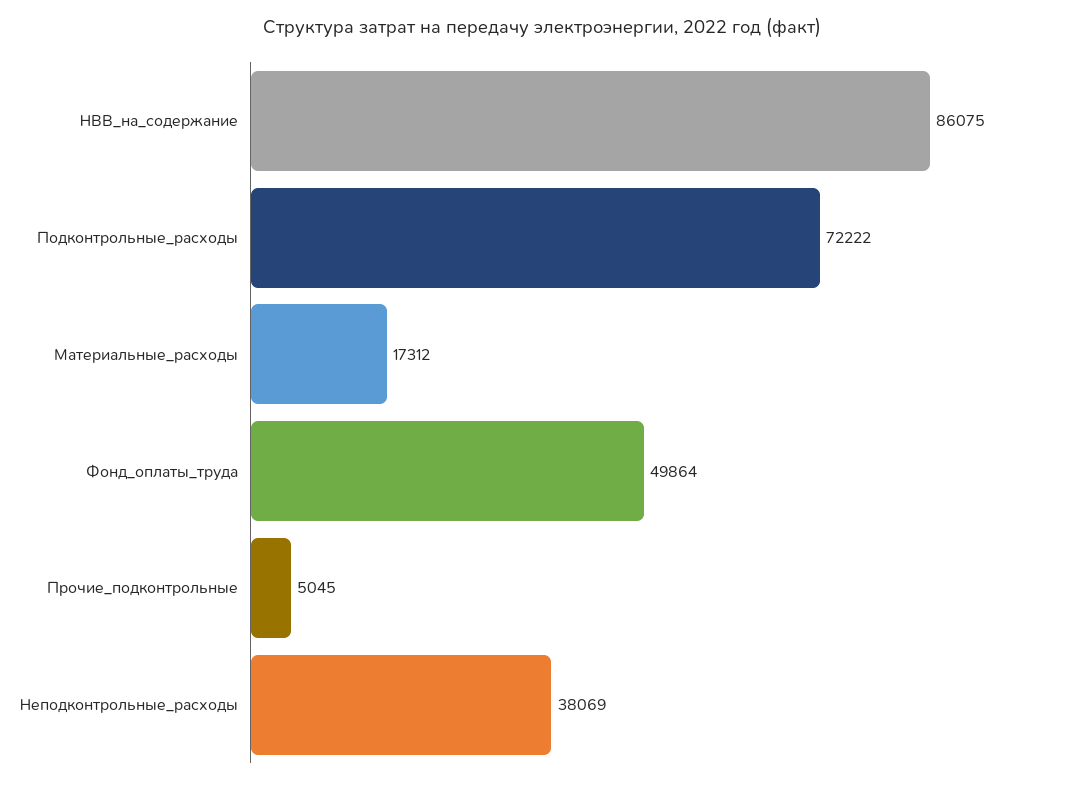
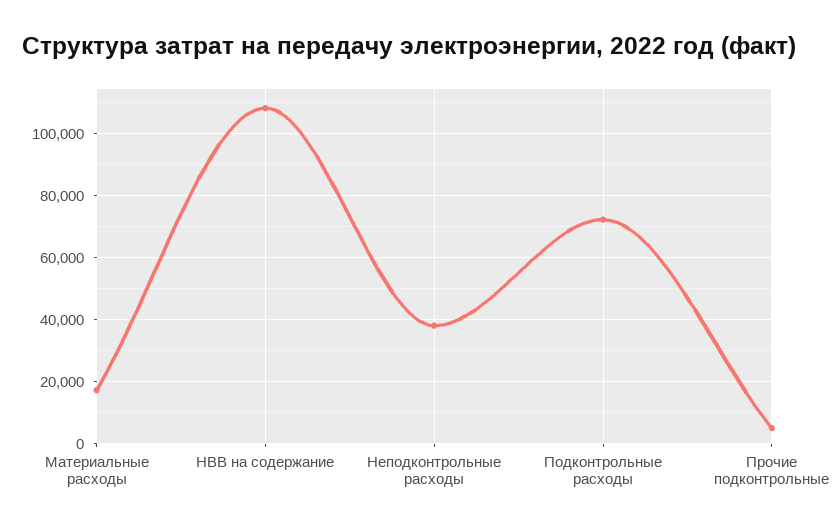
  {
-   "НВВ_на_содержание": 86075,
+   "НВВ_на_содержание": 108000,
    "Подконтрольные_расходы": 72222,
    "Материальные_расходы": 17312,
-   "Фонд_оплаты_труда": 49864,
    "Прочие_подконтрольные": 5045,
    "Неподконтрольные_расходы": 38069
  }

